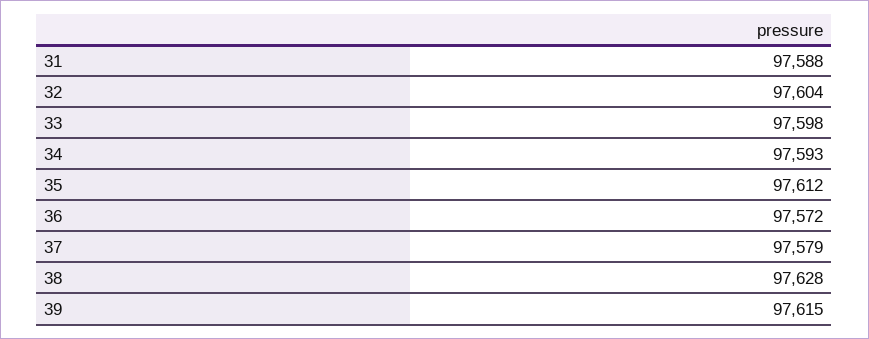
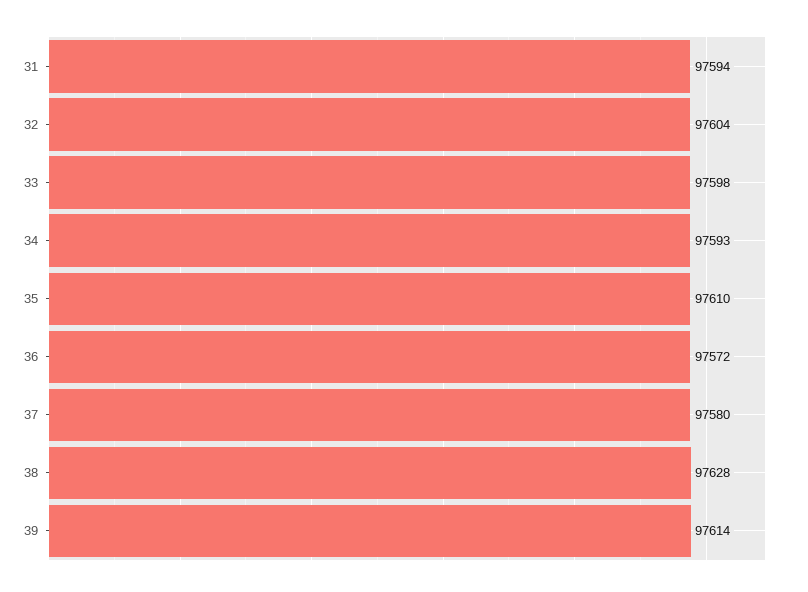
  {
-   "31": 97588,
+   "31": 97594,
    "32": 97604,
    "33": 97598,
    "34": 97593,
-   "35": 97612,
+   "35": 97610,
    "36": 97572,
-   "37": 97579,
+   "37": 97580,
    "38": 97628,
-   "39": 97615
+   "39": 97614
  }

